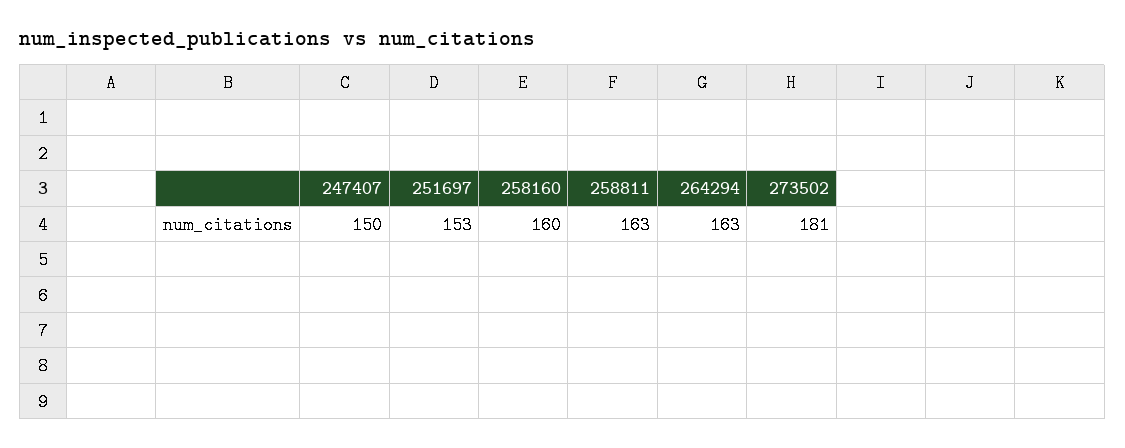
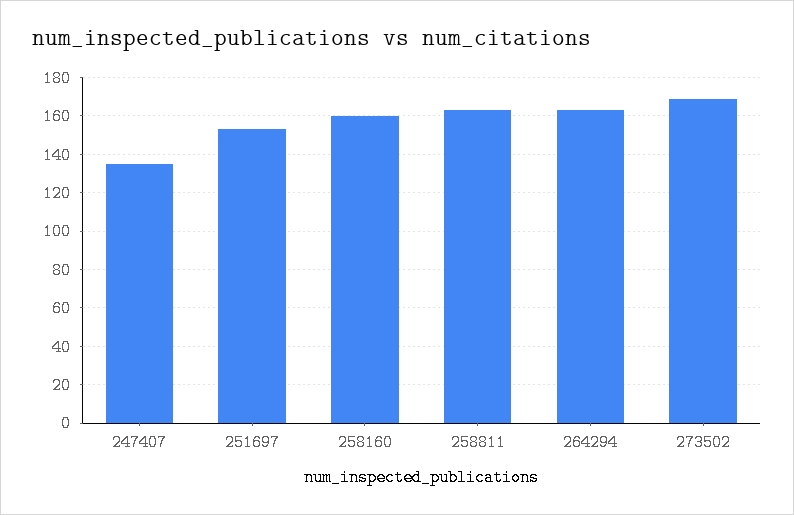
  {
-   "247407": 150,
+   "247407": 135,
    "251697": 153,
    "258160": 160,
    "258811": 163,
    "264294": 163,
-   "273502": 181
+   "273502": 170
  }

